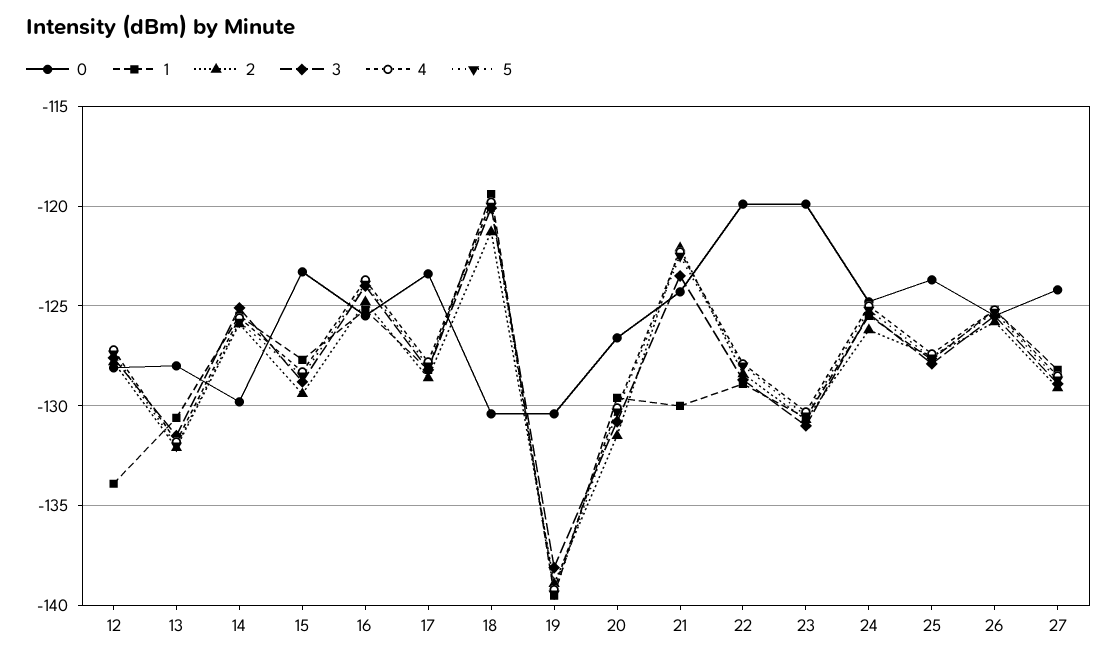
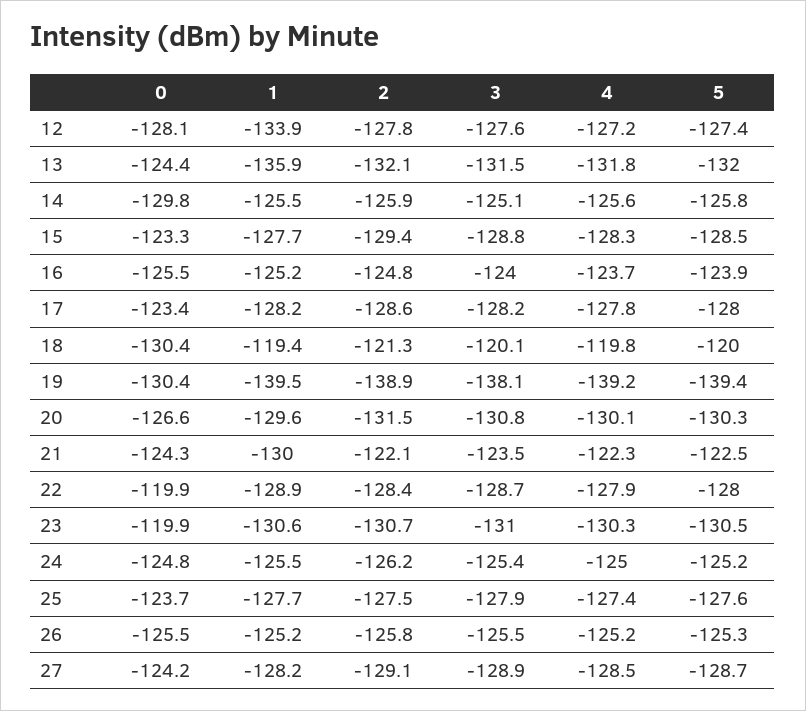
  {
    "0": {
      "12": -128.1,
-     "13": -128,
+     "13": -124.4,
      "14": -129.8,
      "15": -123.3,
      "16": -125.5,
      "17": -123.4,
      "18": -130.4,
      "19": -130.4,
      "20": -126.6,
      "21": -124.3,
      "22": -119.9,
      "23": -119.9,
      "24": -124.8,
      "25": -123.7,
      "26": -125.5,
      "27": -124.2
    },
    "1": {
      "12": -133.9,
-     "13": -130.5,
+     "13": -135.9,
      "14": -125.5,
      "15": -127.7,
      "16": -125.2,
      "17": -128.2,
      "18": -119.4,
      "19": -139.5,
      "20": -129.6,
      "21": -130,
      "22": -128.9,
      "23": -130.6,
      "24": -125.5,
      "25": -127.7,
      "26": -125.2,
      "27": -128.2
    },
    "2": {
      "12": -127.8,
      "13": -132.1,
      "14": -125.9,
      "15": -129.4,
      "16": -124.8,
      "17": -128.6,
      "18": -121.3,
      "19": -138.9,
      "20": -131.5,
      "21": -122.1,
      "22": -128.4,
      "23": -130.7,
      "24": -126.2,
      "25": -127.5,
      "26": -125.8,
      "27": -129.1
    },
    "3": {
      "12": -127.6,
      "13": -131.5,
      "14": -125.1,
      "15": -128.8,
      "16": -124,
      "17": -128.2,
      "18": -120.1,
      "19": -138.1,
      "20": -130.8,
      "21": -123.5,
      "22": -128.7,
      "23": -131,
      "24": -125.4,
      "25": -127.9,
      "26": -125.5,
      "27": -128.9
    },
    "4": {
      "12": -127.2,
      "13": -131.8,
      "14": -125.6,
      "15": -128.3,
      "16": -123.7,
      "17": -127.8,
      "18": -119.8,
      "19": -139.2,
      "20": -130.1,
      "21": -122.3,
      "22": -127.9,
      "23": -130.3,
      "24": -125,
      "25": -127.4,
      "26": -125.2,
      "27": -128.5
    },
    "5": {
      "12": -127.4,
      "13": -132,
      "14": -125.8,
      "15": -128.5,
      "16": -123.9,
      "17": -128,
      "18": -120,
      "19": -139.4,
      "20": -130.3,
      "21": -122.5,
      "22": -128,
      "23": -130.5,
      "24": -125.2,
      "25": -127.6,
      "26": -125.3,
      "27": -128.7
    }
  }

